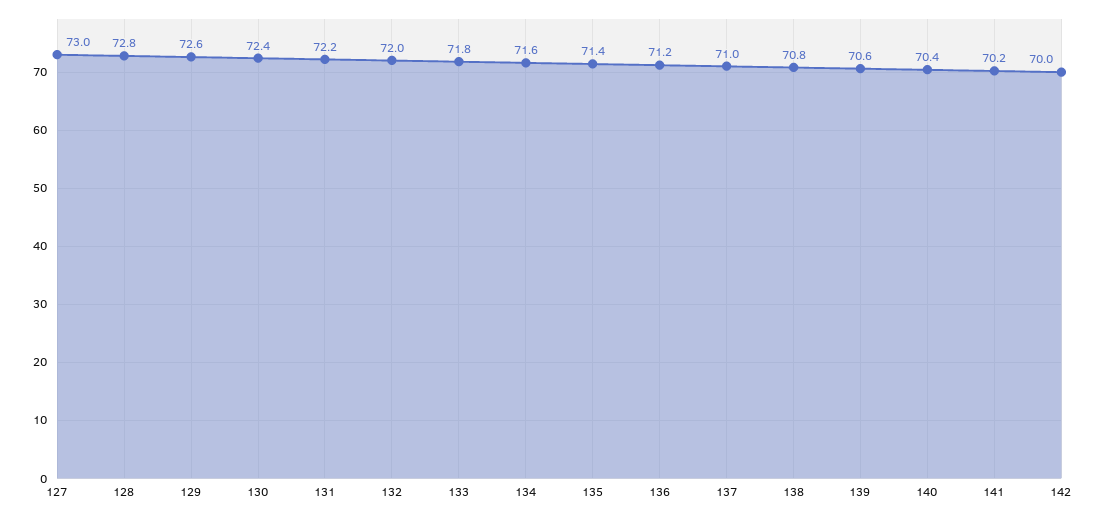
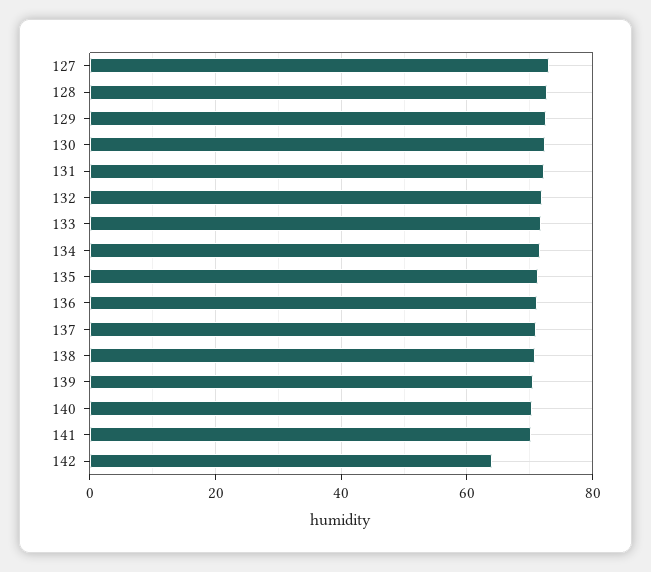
  {
    "127": 73,
    "128": 72.8,
    "129": 72.6,
    "130": 72.4,
    "131": 72.2,
    "132": 72,
    "133": 71.8,
    "134": 71.6,
    "135": 71.4,
    "136": 71.2,
    "137": 71,
    "138": 70.8,
    "139": 70.6,
    "140": 70.4,
    "141": 70.2,
-   "142": 70
+   "142": 64
  }

